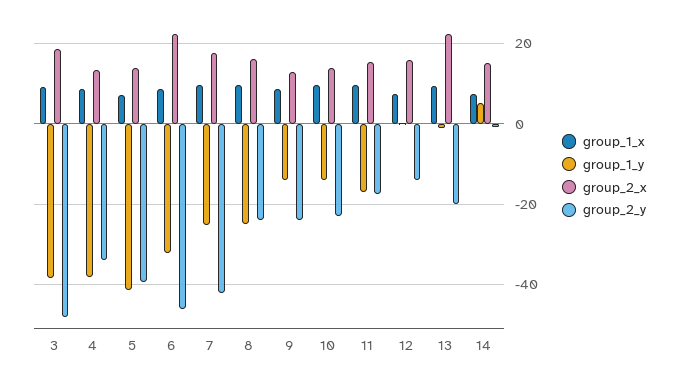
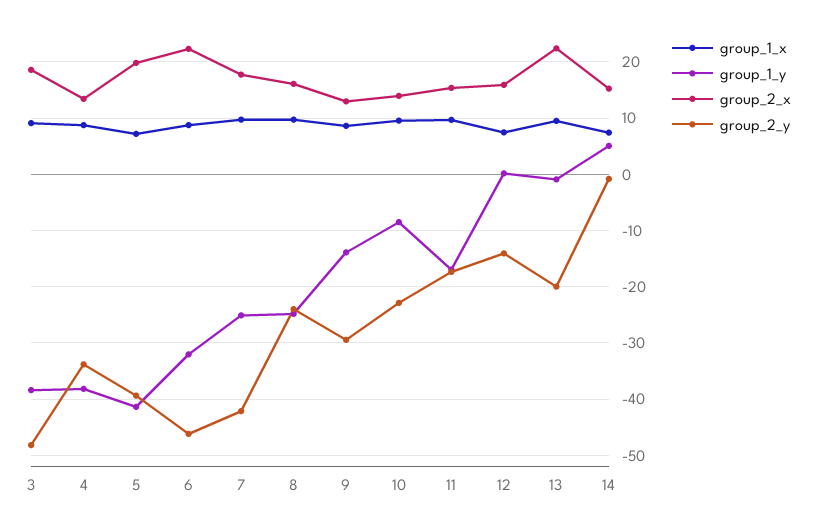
  {
    "group_1_x": {
      "3": 10,
      "4": 8,
      "5": 8,
      "6": 8,
      "7": 10,
      "8": 10,
      "9": 8,
      "10": 10,
      "11": 10,
      "12": 8,
      "13": 10,
      "14": 8
    },
    "group_1_y": {
      "3": -38,
      "4": -38,
      "5": -42,
      "6": -32,
      "7": -26,
      "8": -24,
      "9": -14,
-     "10": -14,
+     "10": -8,
      "11": -16,
      "12": 0,
      "13": 0,
      "14": 6
    },
    "group_2_x": {
      "3": 18,
      "4": 14,
-     "5": 14,
+     "5": 20,
      "6": 22,
      "7": 18,
      "8": 16,
      "9": 12,
      "10": 14,
      "11": 16,
      "12": 16,
      "13": 22,
      "14": 16
    },
    "group_2_y": {
      "3": -48,
      "4": -34,
      "5": -40,
      "6": -46,
      "7": -42,
      "8": -24,
-     "9": -24,
+     "9": -30,
      "10": -22,
      "11": -18,
      "12": -14,
      "13": -20,
      "14": 0
    }
  }

